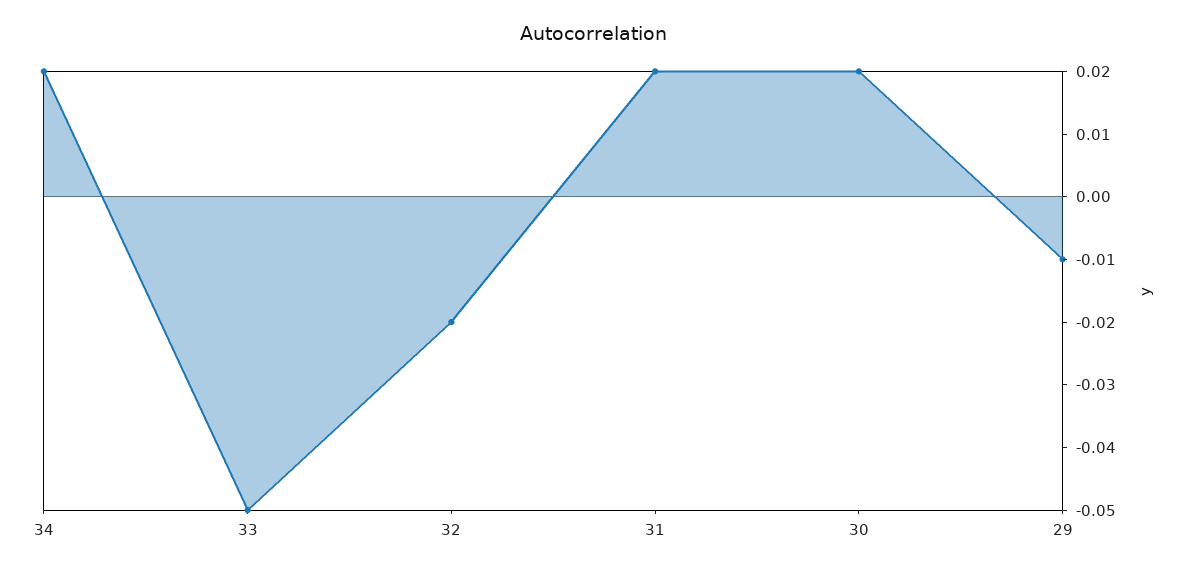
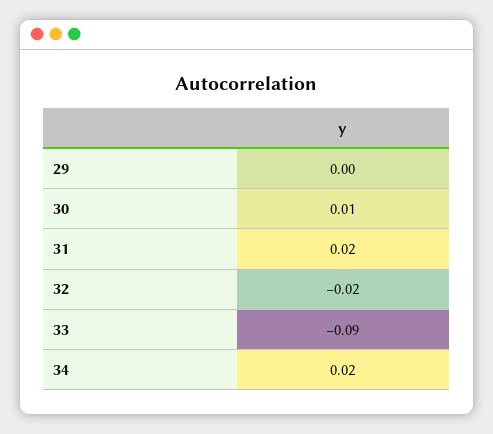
  {
    "34": 0.02,
-   "33": -0.05,
+   "33": -0.09,
    "32": -0.02,
    "31": 0.02,
-   "30": 0.02,
+   "30": 0.01,
-   "29": -0.01
+   "29": 0
  }

